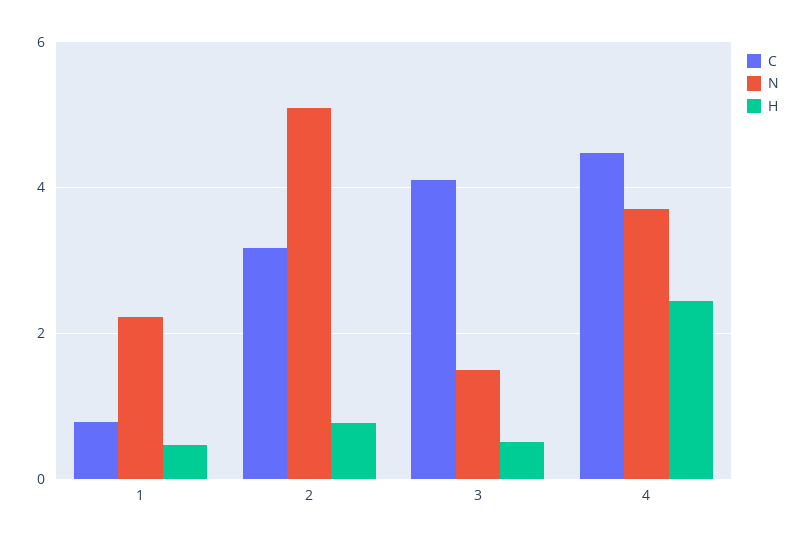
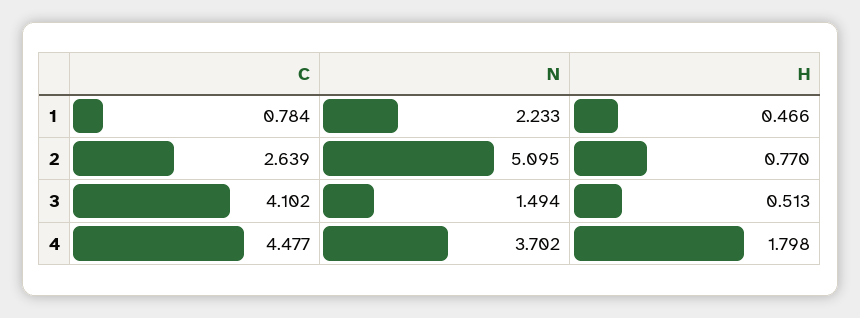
  {
    "C": {
      "1": 0.784,
-     "2": 3.2,
+     "2": 2.639,
      "3": 4.102,
      "4": 4.477
    },
    "N": {
      "1": 2.233,
      "2": 5.095,
      "3": 1.494,
      "4": 3.702
    },
    "H": {
      "1": 0.466,
      "2": 0.77,
      "3": 0.513,
-     "4": 2.4
+     "4": 1.798
    }
  }

